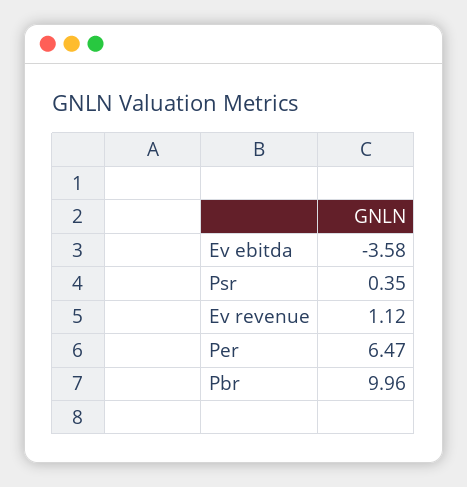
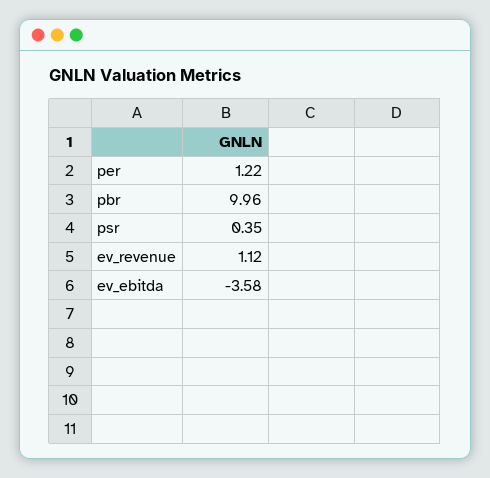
  {
    "Ev ebitda": -3.58,
    "Psr": 0.35,
    "Ev revenue": 1.12,
-   "Per": 6.47,
+   "Per": 1.22,
    "Pbr": 9.96
  }

